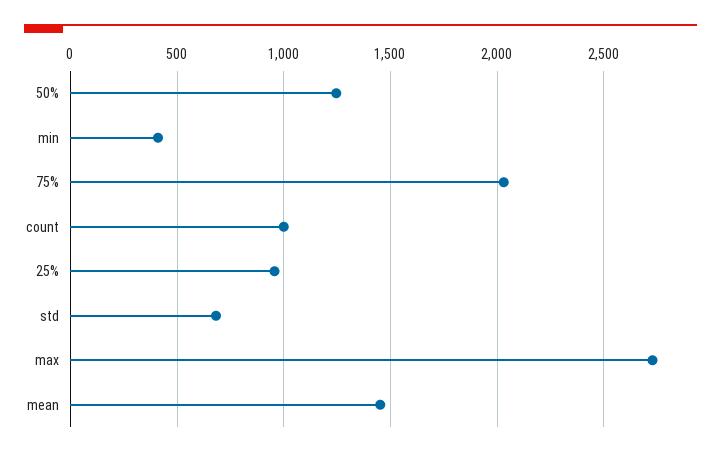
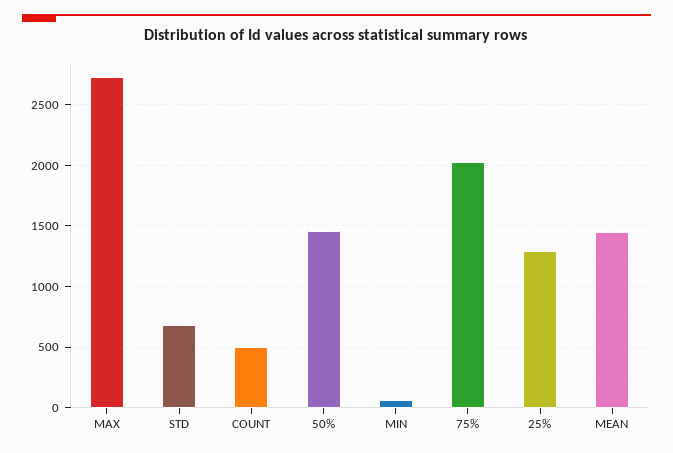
  {
-   "50%": 1250,
+   "50%": 1450,
-   "min": 400,
+   "min": 50,
    "75%": 2050,
-   "count": 1000,
+   "count": 500,
-   "25%": 950,
+   "25%": 1300,
    "std": 700,
    "max": 2750,
    "mean": 1450
  }

